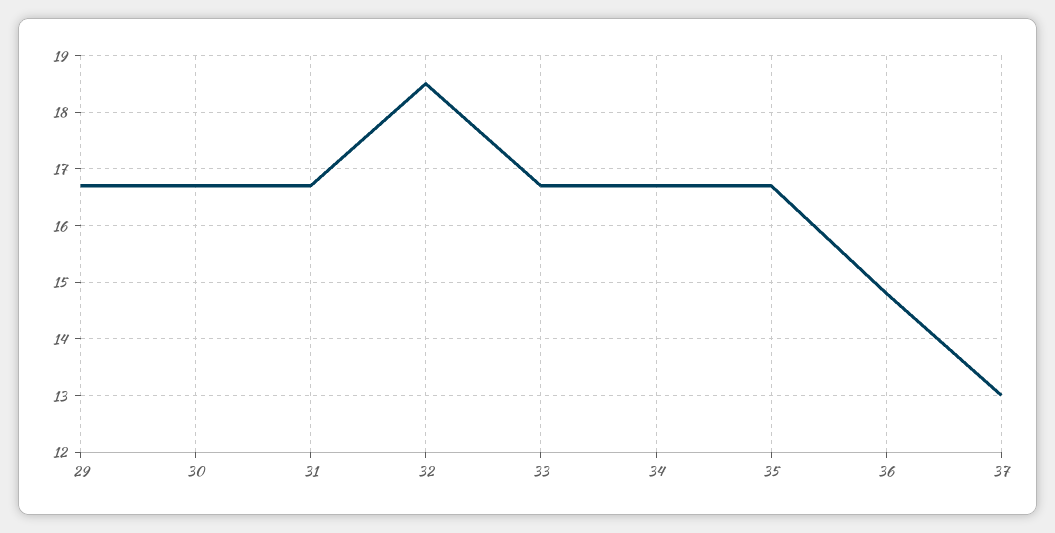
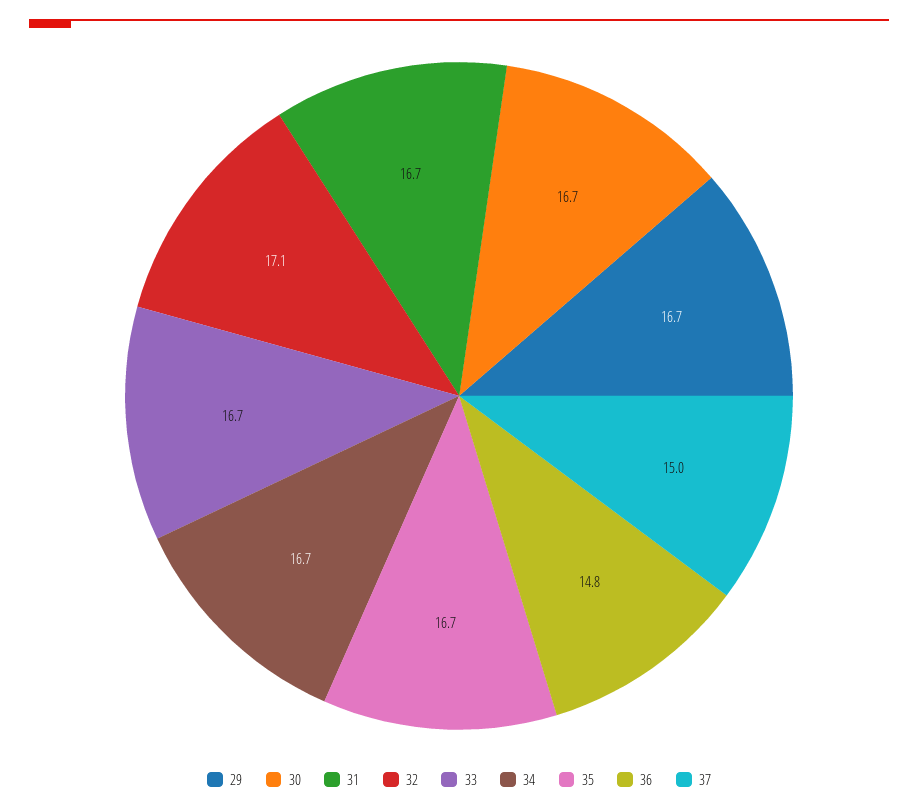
  {
    "29": 16.7,
    "30": 16.7,
    "31": 16.7,
-   "32": 18.5,
+   "32": 17.1,
    "33": 16.7,
    "34": 16.7,
    "35": 16.7,
    "36": 14.8,
-   "37": 13
+   "37": 15
  }

